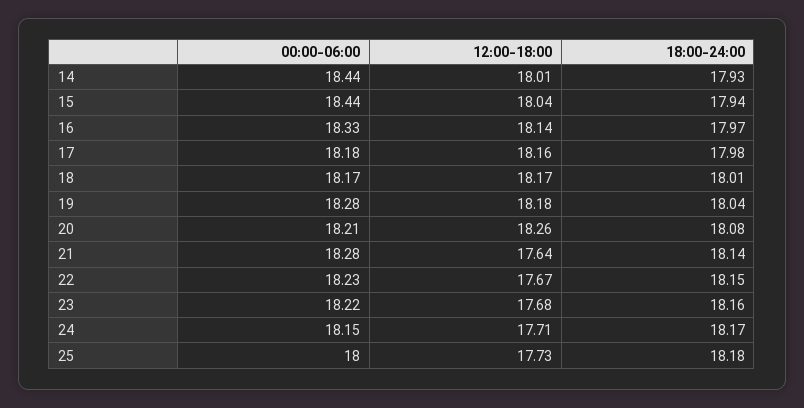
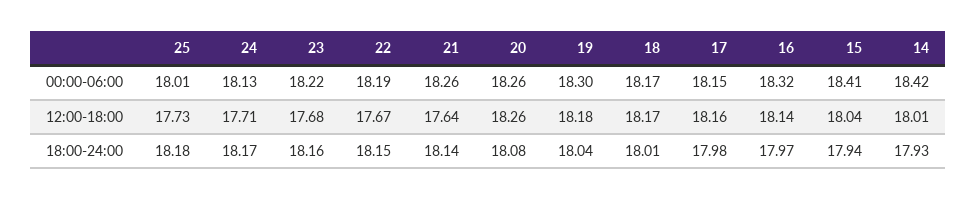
  {
    "00:00-06:00": {
-     "14": 18.44,
+     "14": 18.42,
-     "15": 18.44,
+     "15": 18.41,
-     "16": 18.33,
+     "16": 18.32,
-     "17": 18.18,
+     "17": 18.15,
      "18": 18.17,
-     "19": 18.28,
+     "19": 18.3,
-     "20": 18.21,
+     "20": 18.26,
-     "21": 18.28,
+     "21": 18.26,
-     "22": 18.23,
+     "22": 18.19,
      "23": 18.22,
-     "24": 18.15,
+     "24": 18.13,
-     "25": 18
+     "25": 18.01
    },
    "12:00-18:00": {
      "14": 18.01,
      "15": 18.04,
      "16": 18.14,
      "17": 18.16,
      "18": 18.17,
      "19": 18.18,
      "20": 18.26,
      "21": 17.64,
      "22": 17.67,
      "23": 17.68,
      "24": 17.71,
      "25": 17.73
    },
    "18:00-24:00": {
      "14": 17.93,
      "15": 17.94,
      "16": 17.97,
      "17": 17.98,
      "18": 18.01,
      "19": 18.04,
      "20": 18.08,
      "21": 18.14,
      "22": 18.15,
      "23": 18.16,
      "24": 18.17,
      "25": 18.18
    }
  }

